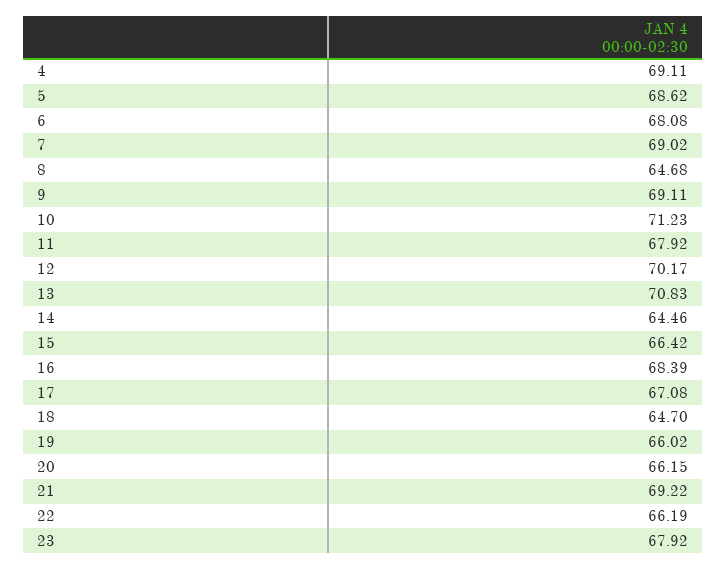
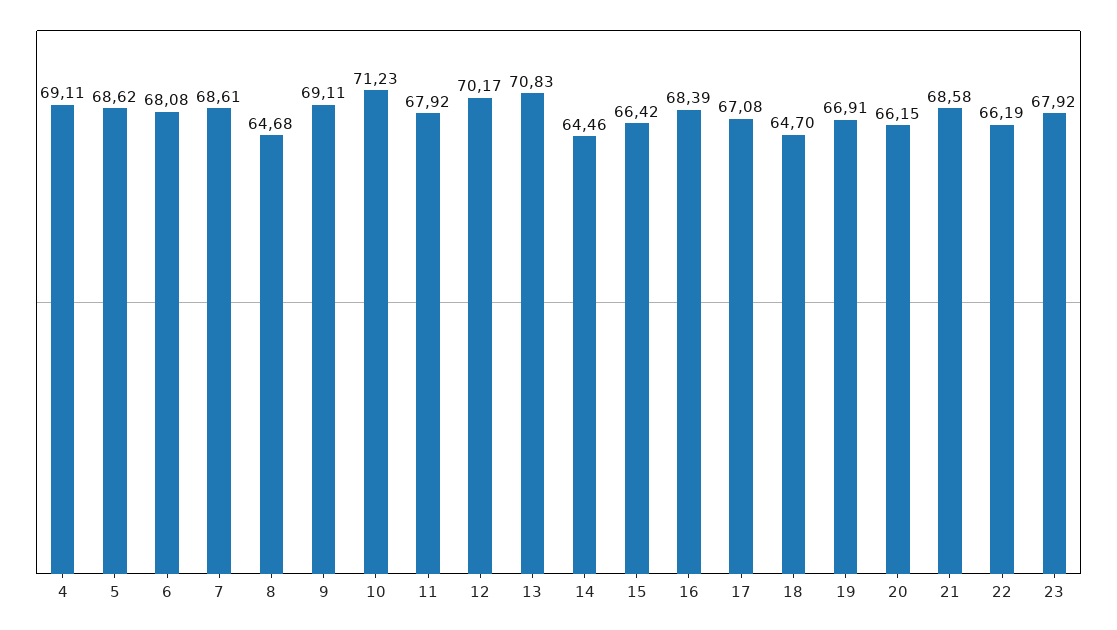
  {
    "4": 69.11,
    "5": 68.62,
    "6": 68.08,
-   "7": 69.02,
+   "7": 68.61,
    "8": 64.68,
    "9": 69.11,
    "10": 71.23,
    "11": 67.92,
    "12": 70.17,
    "13": 70.83,
    "14": 64.46,
    "15": 66.42,
    "16": 68.39,
    "17": 67.08,
    "18": 64.7,
-   "19": 66.02,
+   "19": 66.91,
    "20": 66.15,
-   "21": 69.22,
+   "21": 68.58,
    "22": 66.19,
    "23": 67.92
  }

